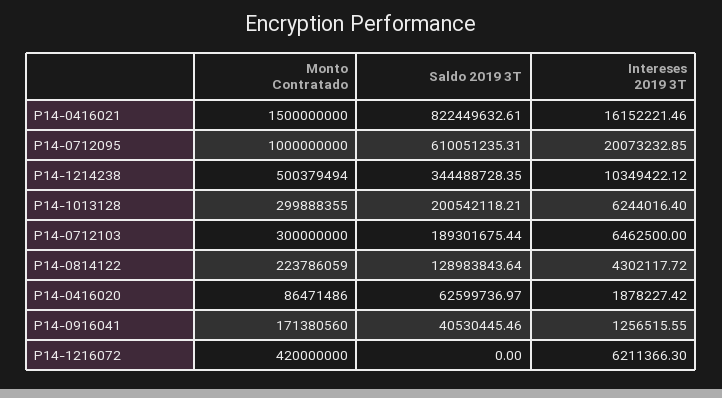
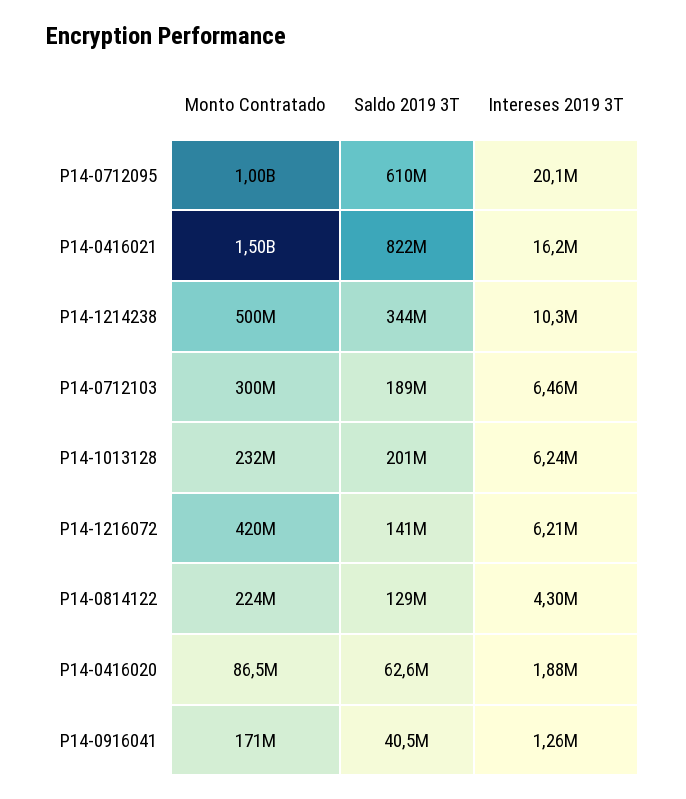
  {
    "Monto Contratado": {
      "P14-0416021": 1500000000,
      "P14-0712095": 1000000000,
      "P14-1214238": 500379494,
-     "P14-1013128": 299888355,
+     "P14-1013128": 232000000,
      "P14-0712103": 300000000,
      "P14-0814122": 223786059,
      "P14-0416020": 86471486,
      "P14-0916041": 171380560,
      "P14-1216072": 420000000
    },
    "Saldo 2019 3T": {
      "P14-0416021": 822449632.61,
      "P14-0712095": 610051235.31,
      "P14-1214238": 344488728.35,
      "P14-1013128": 200542118.21,
      "P14-0712103": 189301675.44,
      "P14-0814122": 128983843.64,
      "P14-0416020": 62599736.97,
      "P14-0916041": 40530445.46,
-     "P14-1216072": 0
+     "P14-1216072": 141000000
    },
    "Intereses 2019 3T": {
      "P14-0416021": 16152221.46,
      "P14-0712095": 20073232.85,
      "P14-1214238": 10349422.12,
      "P14-1013128": 6244016.4,
      "P14-0712103": 6462500,
      "P14-0814122": 4302117.72,
      "P14-0416020": 1878227.42,
      "P14-0916041": 1256515.55,
      "P14-1216072": 6211366.3
    }
  }

